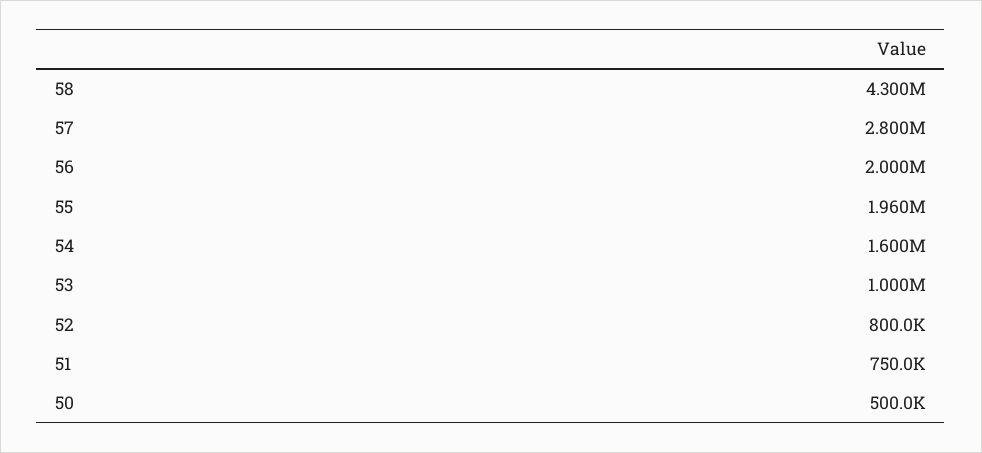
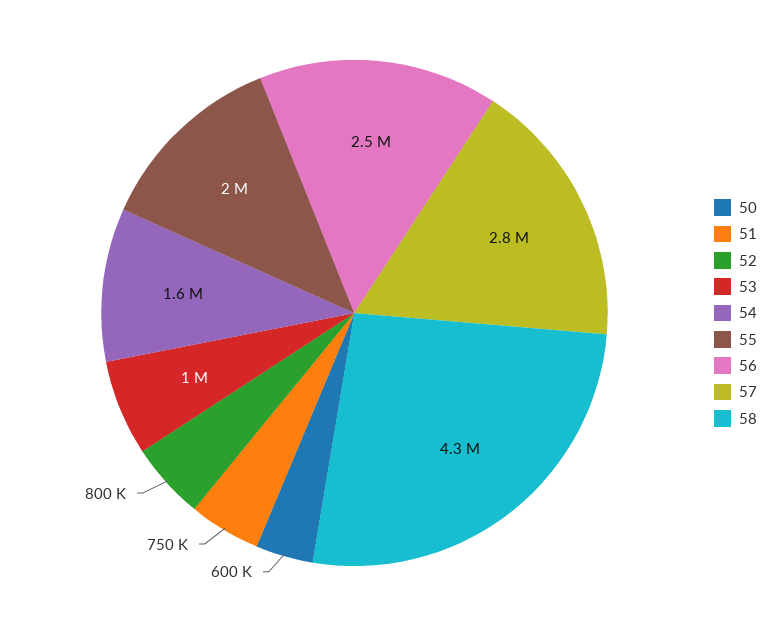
  {
    "58": 4300000,
    "57": 2800000,
-   "56": 2000000,
+   "56": 2500000,
-   "55": 1960000,
+   "55": 2000000,
    "54": 1600000,
    "53": 1000000,
    "52": 800000,
    "51": 750000,
-   "50": 500000
+   "50": 600000
  }

